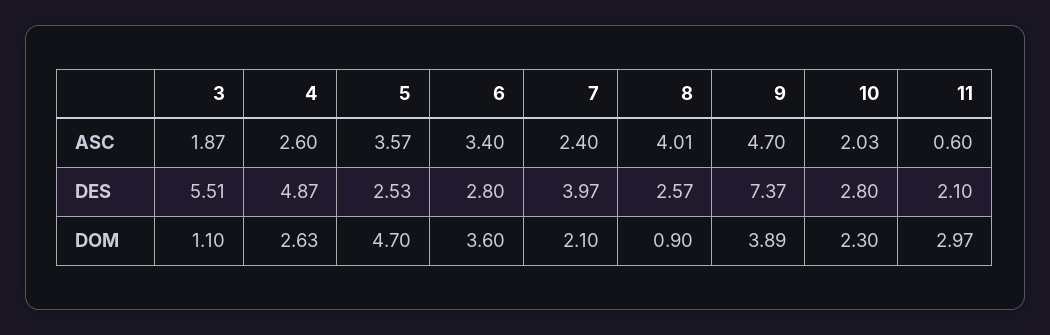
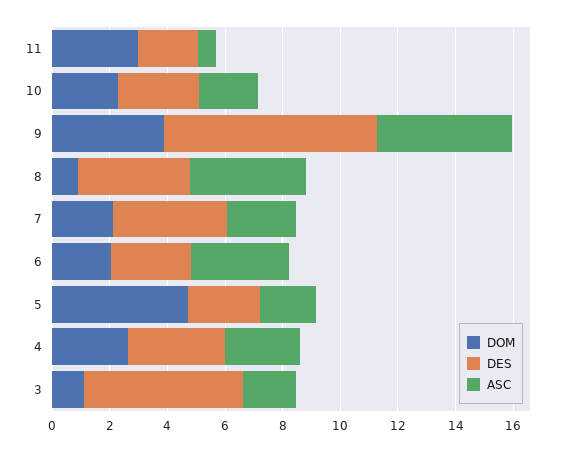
  {
    "ASC": {
      "3": 1.87,
      "4": 2.6,
-     "5": 3.57,
+     "5": 2,
      "6": 3.4,
      "7": 2.4,
      "8": 4.01,
      "9": 4.7,
      "10": 2.03,
      "11": 0.6
    },
    "DES": {
      "3": 5.51,
-     "4": 4.87,
+     "4": 3.5,
      "5": 2.53,
      "6": 2.8,
      "7": 3.97,
-     "8": 2.57,
+     "8": 4,
      "9": 7.37,
      "10": 2.8,
      "11": 2.1
    },
    "DOM": {
      "3": 1.1,
      "4": 2.63,
      "5": 4.7,
-     "6": 3.6,
+     "6": 2,
      "7": 2.1,
      "8": 0.9,
      "9": 3.89,
      "10": 2.3,
      "11": 2.97
    }
  }

